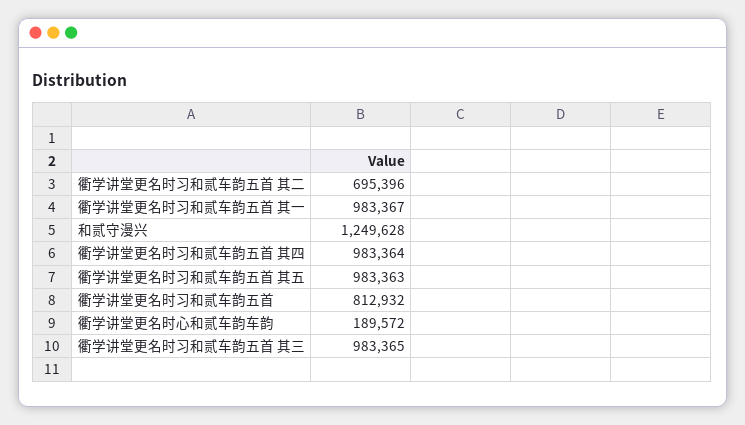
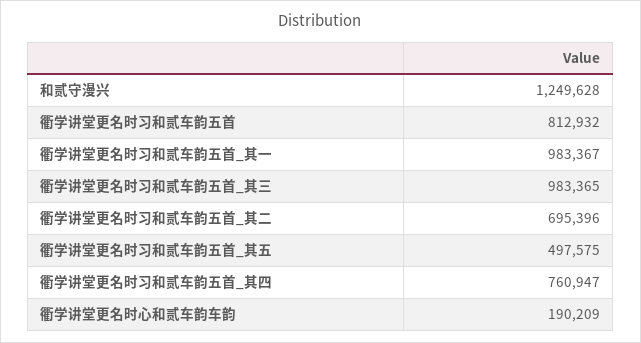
  {
    "衢学讲堂更名时习和贰车韵五首 其二": 695396,
    "衢学讲堂更名时习和贰车韵五首 其一": 983367,
    "和贰守漫兴": 1249628,
-   "衢学讲堂更名时习和贰车韵五首 其四": 983364,
+   "衢学讲堂更名时习和贰车韵五首 其四": 760947,
-   "衢学讲堂更名时习和贰车韵五首 其五": 983363,
+   "衢学讲堂更名时习和贰车韵五首 其五": 497575,
    "衢学讲堂更名时习和贰车韵五首": 812932,
-   "衢学讲堂更名时心和贰车韵车韵": 189572,
+   "衢学讲堂更名时心和贰车韵车韵": 190209,
    "衢学讲堂更名时习和贰车韵五首 其三": 983365
  }

